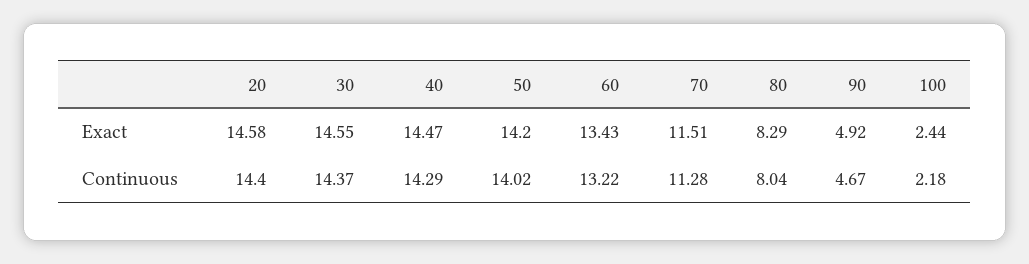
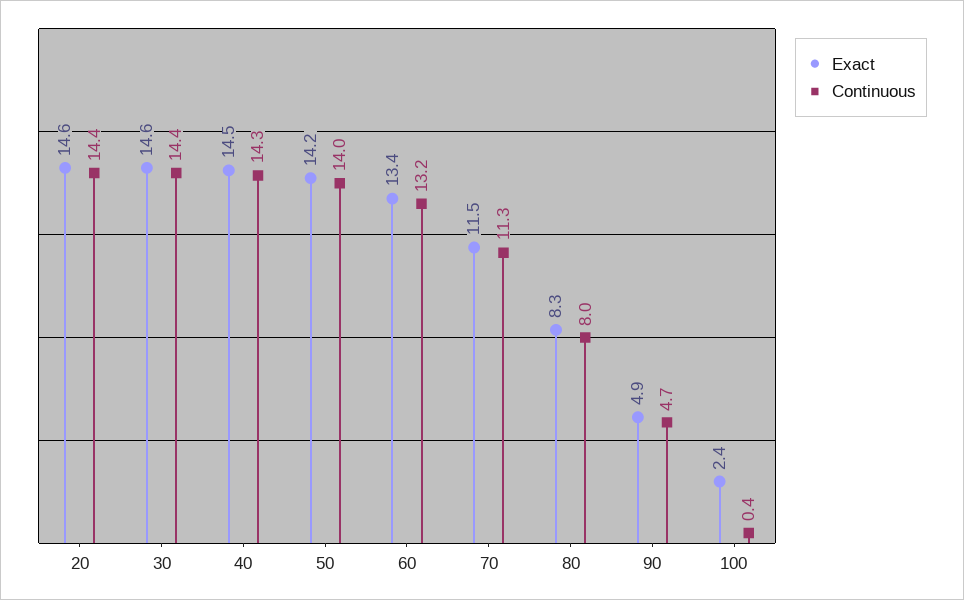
  {
    "Exact": {
      "20": 14.58,
      "30": 14.55,
      "40": 14.47,
      "50": 14.2,
      "60": 13.43,
      "70": 11.51,
      "80": 8.29,
      "90": 4.92,
      "100": 2.44
    },
    "Continuous": {
      "20": 14.4,
      "30": 14.37,
      "40": 14.29,
      "50": 14.02,
      "60": 13.22,
      "70": 11.28,
      "80": 8.04,
      "90": 4.67,
-     "100": 2.18
+     "100": 0.4
    }
  }

